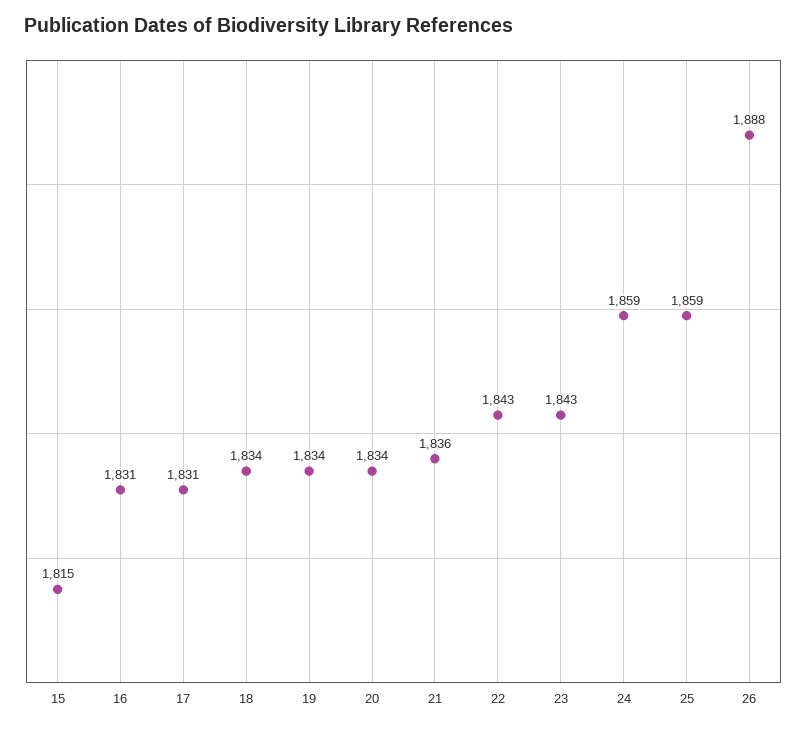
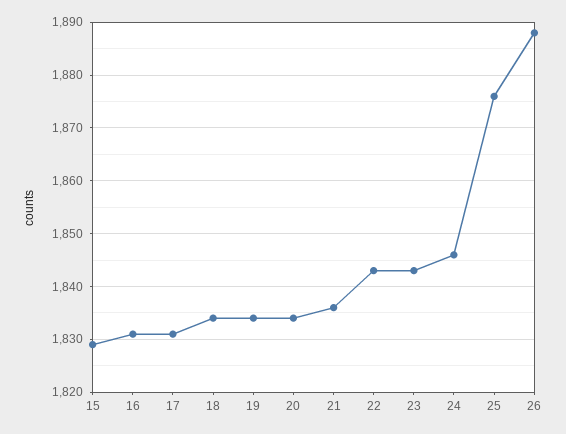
  {
-   "15": 1815,
+   "15": 1830,
    "16": 1831,
    "17": 1831,
    "18": 1834,
    "19": 1834,
    "20": 1834,
    "21": 1836,
    "22": 1843,
    "23": 1843,
-   "24": 1859,
+   "24": 1845,
-   "25": 1859,
+   "25": 1875,
    "26": 1888
  }

